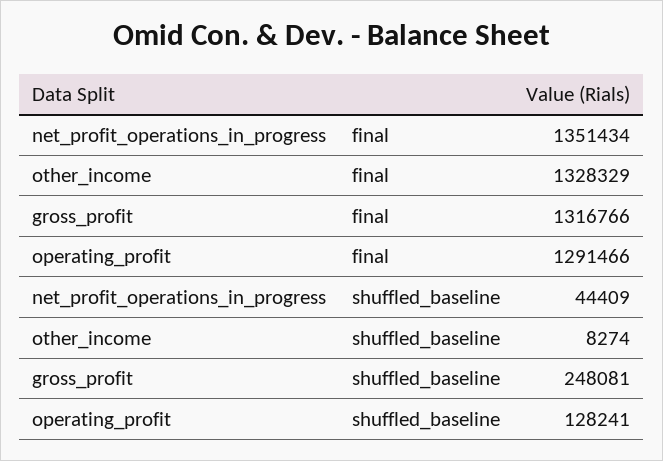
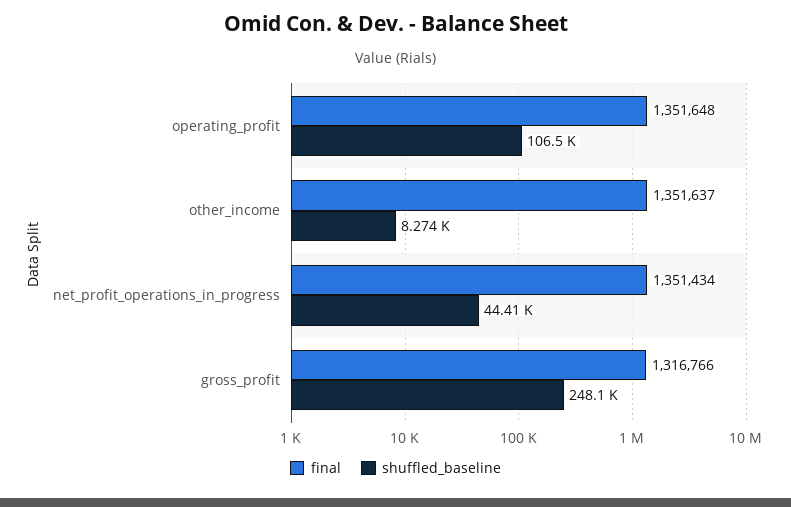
  {
    "final": {
      "net_profit_operations_in_progress": 1351434,
-     "other_income": 1328329,
+     "other_income": 1351637,
      "gross_profit": 1316766,
-     "operating_profit": 1291466
+     "operating_profit": 1351648
    },
    "shuffled_baseline": {
      "net_profit_operations_in_progress": 44409,
      "other_income": 8274,
      "gross_profit": 248081,
-     "operating_profit": 128241
+     "operating_profit": 106500
    }
  }

